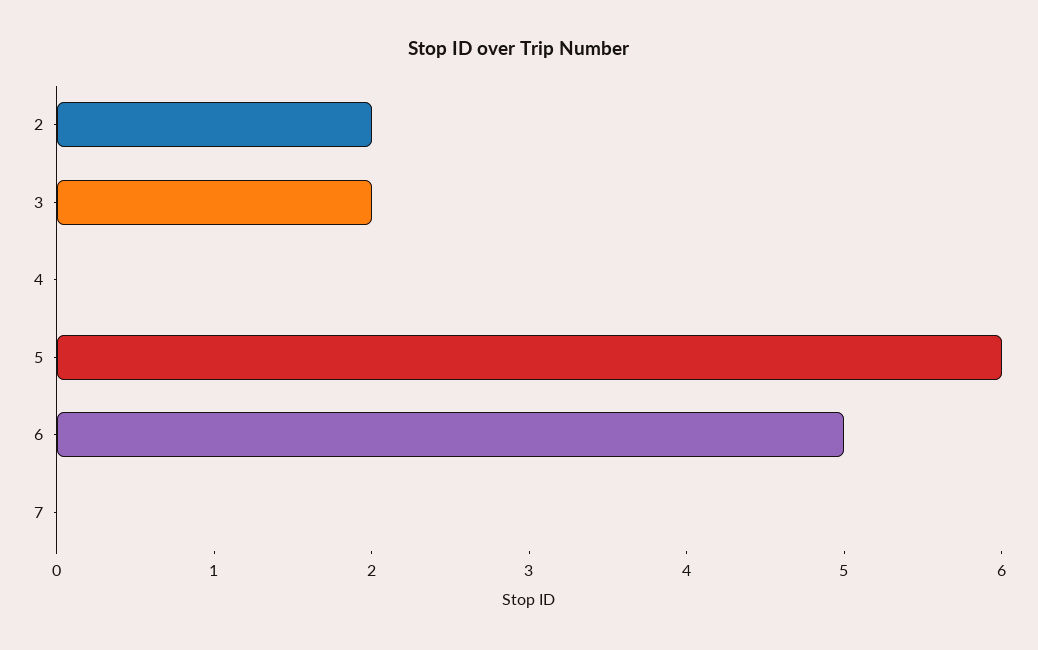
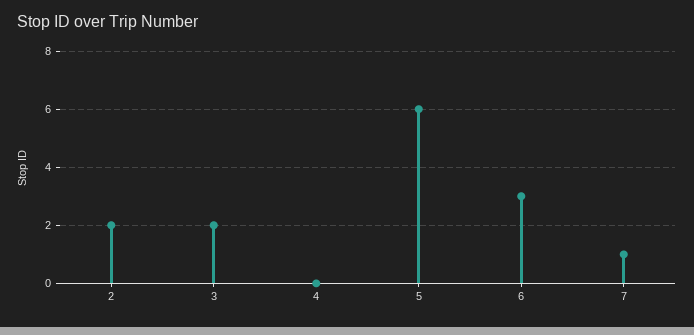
  {
    "2": 2,
    "3": 2,
    "4": 0,
    "5": 6,
-   "6": 5,
+   "6": 3,
-   "7": 0
+   "7": 1
  }

